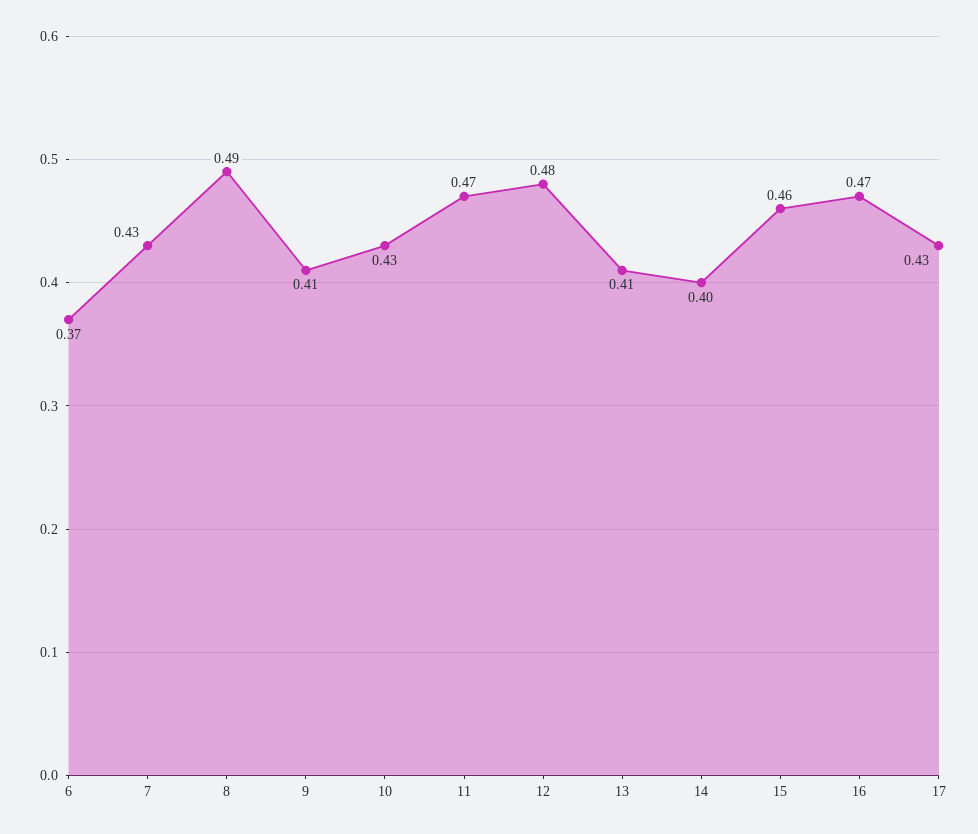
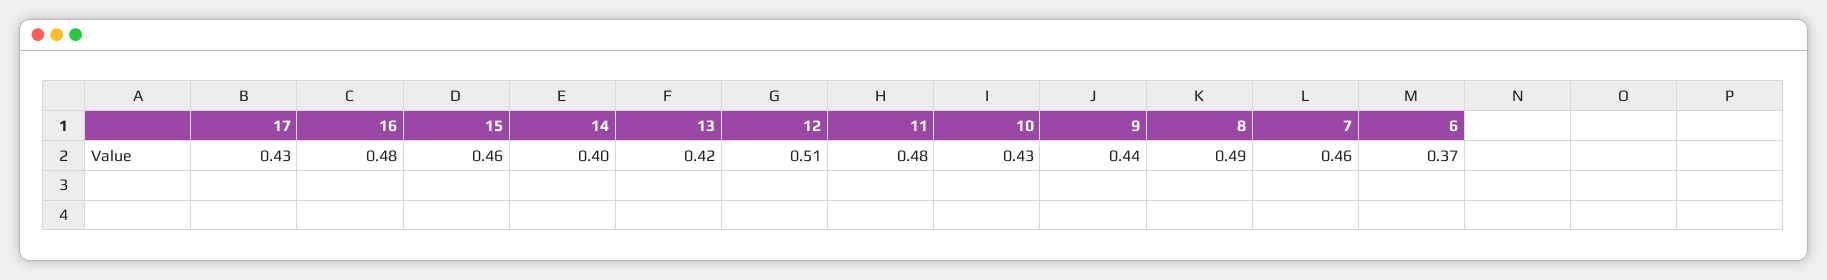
  {
    "6": 0.37,
-   "7": 0.43,
+   "7": 0.46,
    "8": 0.49,
-   "9": 0.41,
+   "9": 0.44,
    "10": 0.43,
-   "11": 0.47,
+   "11": 0.48,
-   "12": 0.48,
+   "12": 0.51,
-   "13": 0.41,
+   "13": 0.42,
    "14": 0.4,
    "15": 0.46,
-   "16": 0.47,
+   "16": 0.48,
    "17": 0.43
  }

